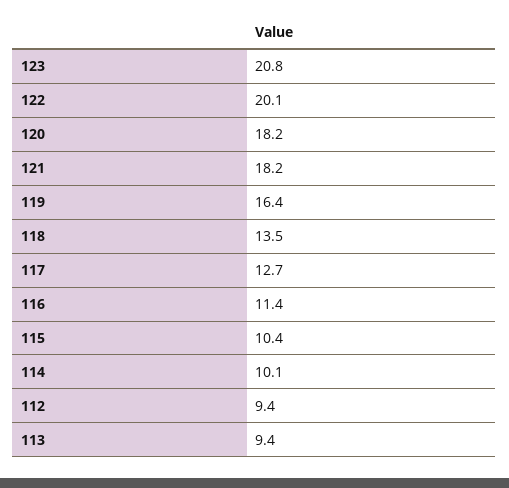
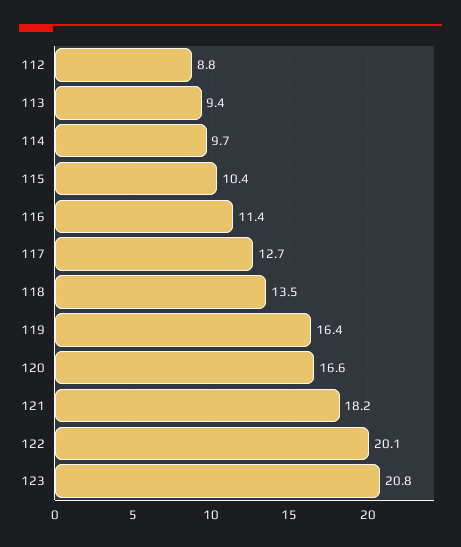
  {
    "123": 20.8,
    "122": 20.1,
-   "120": 18.2,
+   "120": 16.6,
    "121": 18.2,
    "119": 16.4,
    "118": 13.5,
    "117": 12.7,
    "116": 11.4,
    "115": 10.4,
-   "114": 10.1,
+   "114": 9.7,
-   "112": 9.4,
+   "112": 8.8,
    "113": 9.4
  }

